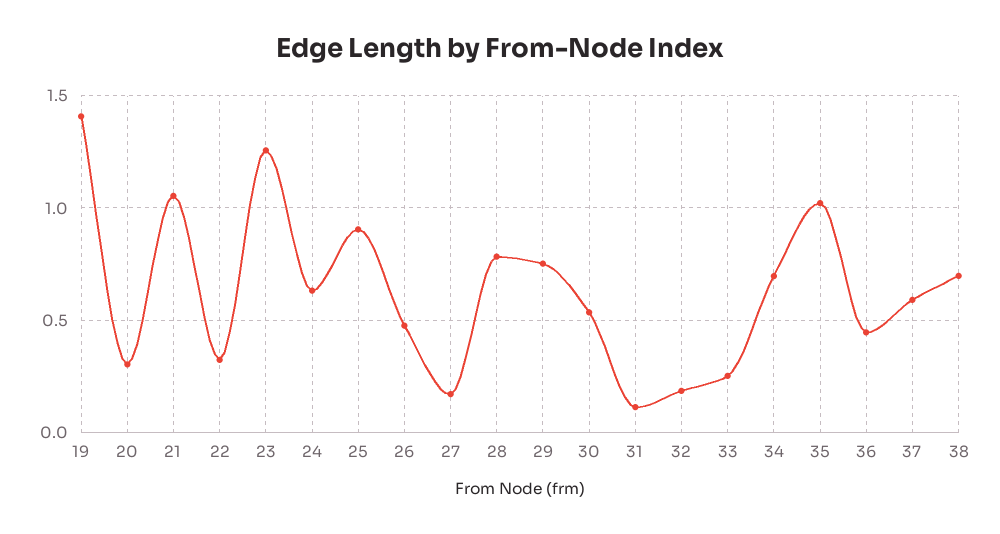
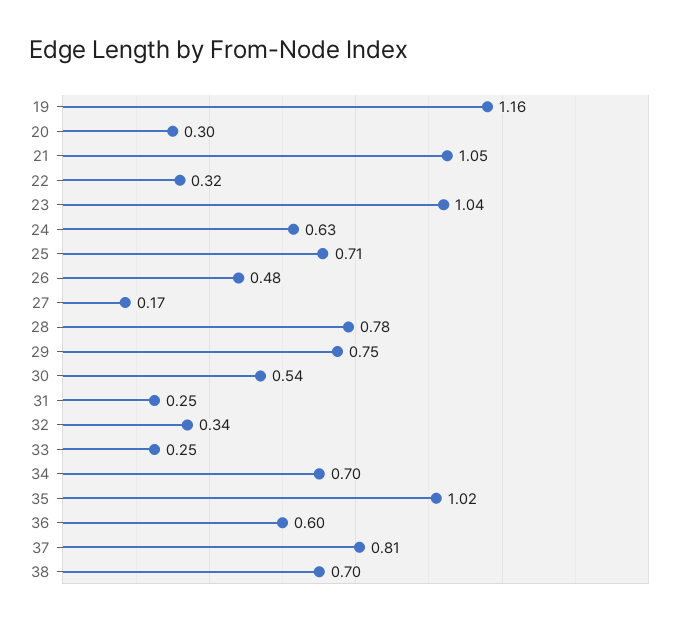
  {
-   "19": 1.4,
+   "19": 1.16,
    "20": 0.3,
    "21": 1.05,
    "22": 0.32,
-   "23": 1.25,
+   "23": 1.04,
    "24": 0.63,
-   "25": 0.9,
+   "25": 0.71,
    "26": 0.48,
    "27": 0.17,
    "28": 0.78,
    "29": 0.75,
    "30": 0.54,
-   "31": 0.1,
+   "31": 0.25,
-   "32": 0.2,
+   "32": 0.34,
    "33": 0.25,
    "34": 0.7,
    "35": 1.02,
-   "36": 0.45,
+   "36": 0.6,
-   "37": 0.6,
+   "37": 0.81,
    "38": 0.7
  }

